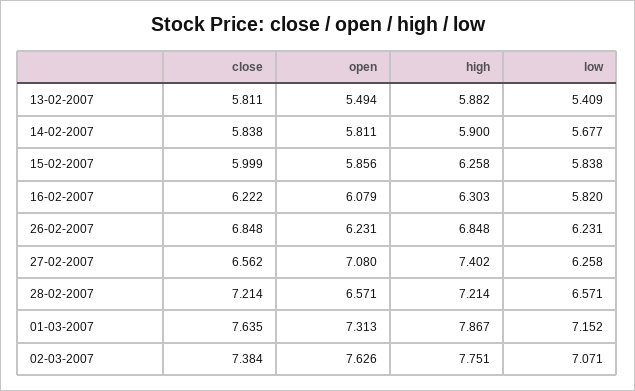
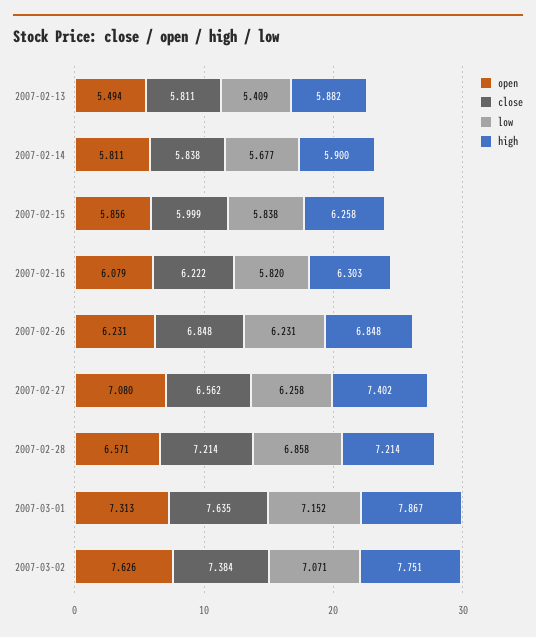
  {
    "close": {
      "13-02-2007": 5.811,
      "14-02-2007": 5.838,
      "15-02-2007": 5.999,
      "16-02-2007": 6.222,
      "26-02-2007": 6.848,
      "27-02-2007": 6.562,
      "28-02-2007": 7.214,
      "01-03-2007": 7.635,
      "02-03-2007": 7.384
    },
    "open": {
      "13-02-2007": 5.494,
      "14-02-2007": 5.811,
      "15-02-2007": 5.856,
      "16-02-2007": 6.079,
      "26-02-2007": 6.231,
      "27-02-2007": 7.08,
      "28-02-2007": 6.571,
      "01-03-2007": 7.313,
      "02-03-2007": 7.626
    },
    "high": {
      "13-02-2007": 5.882,
      "14-02-2007": 5.9,
      "15-02-2007": 6.258,
      "16-02-2007": 6.303,
      "26-02-2007": 6.848,
      "27-02-2007": 7.402,
      "28-02-2007": 7.214,
      "01-03-2007": 7.867,
      "02-03-2007": 7.751
    },
    "low": {
      "13-02-2007": 5.409,
      "14-02-2007": 5.677,
      "15-02-2007": 5.838,
      "16-02-2007": 5.82,
      "26-02-2007": 6.231,
      "27-02-2007": 6.258,
-     "28-02-2007": 6.571,
+     "28-02-2007": 6.858,
      "01-03-2007": 7.152,
      "02-03-2007": 7.071
    }
  }

